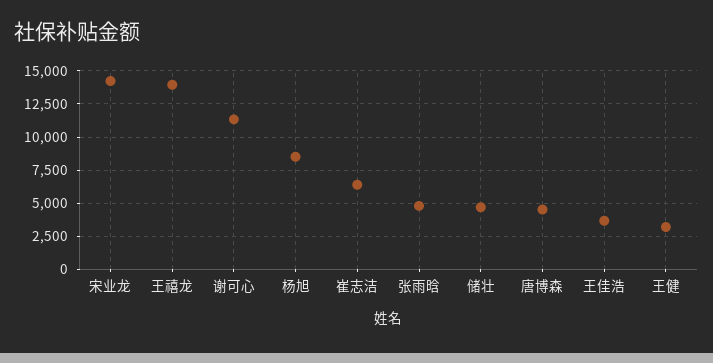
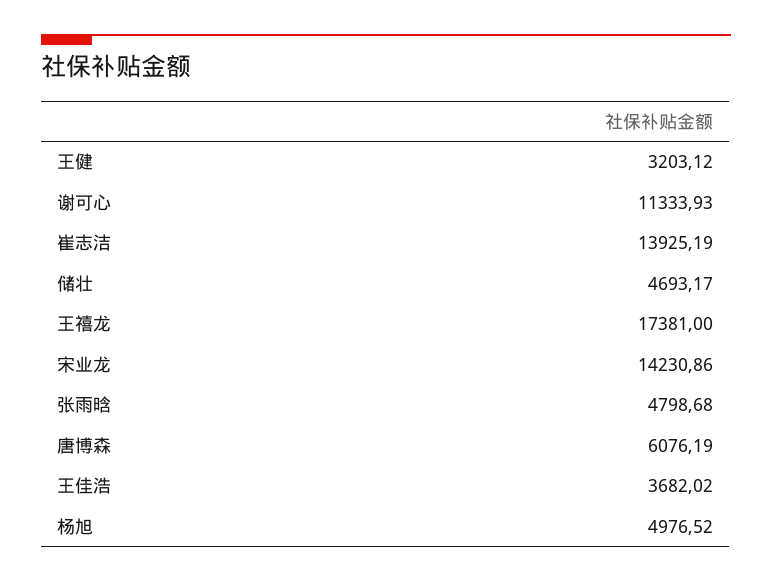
  {
    "宋业龙": 14230.86,
-   "王禧龙": 14000,
+   "王禧龙": 17381,
    "谢可心": 11333.93,
-   "杨旭": 8500,
+   "杨旭": 4976.52,
-   "崔志洁": 6500,
+   "崔志洁": 13925.19,
    "张雨晗": 4798.68,
    "储壮": 4693.17,
-   "唐博森": 4500,
+   "唐博森": 6076.19,
    "王佳浩": 3682.02,
    "王健": 3203.12
  }

